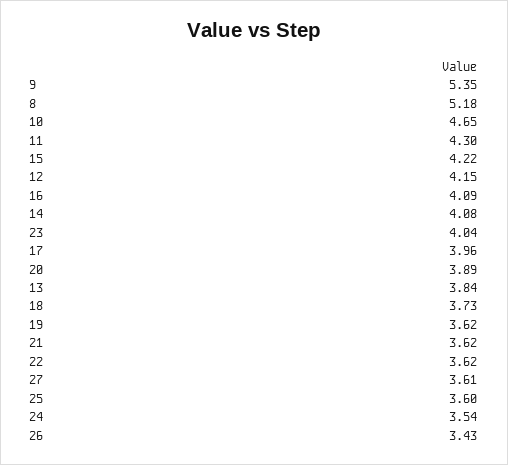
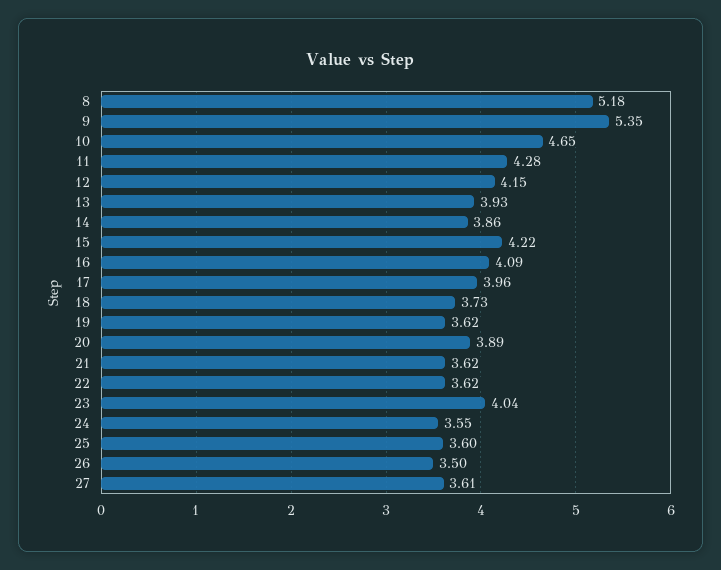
  {
    "9": 5.35,
    "8": 5.18,
    "10": 4.65,
-   "11": 4.3,
+   "11": 4.28,
    "15": 4.22,
    "12": 4.15,
    "16": 4.09,
-   "14": 4.08,
+   "14": 3.86,
    "23": 4.04,
    "17": 3.96,
    "20": 3.89,
-   "13": 3.84,
+   "13": 3.93,
    "18": 3.73,
    "19": 3.62,
    "21": 3.62,
    "22": 3.62,
    "27": 3.61,
    "25": 3.6,
-   "24": 3.54,
+   "24": 3.55,
-   "26": 3.43
+   "26": 3.5
  }

